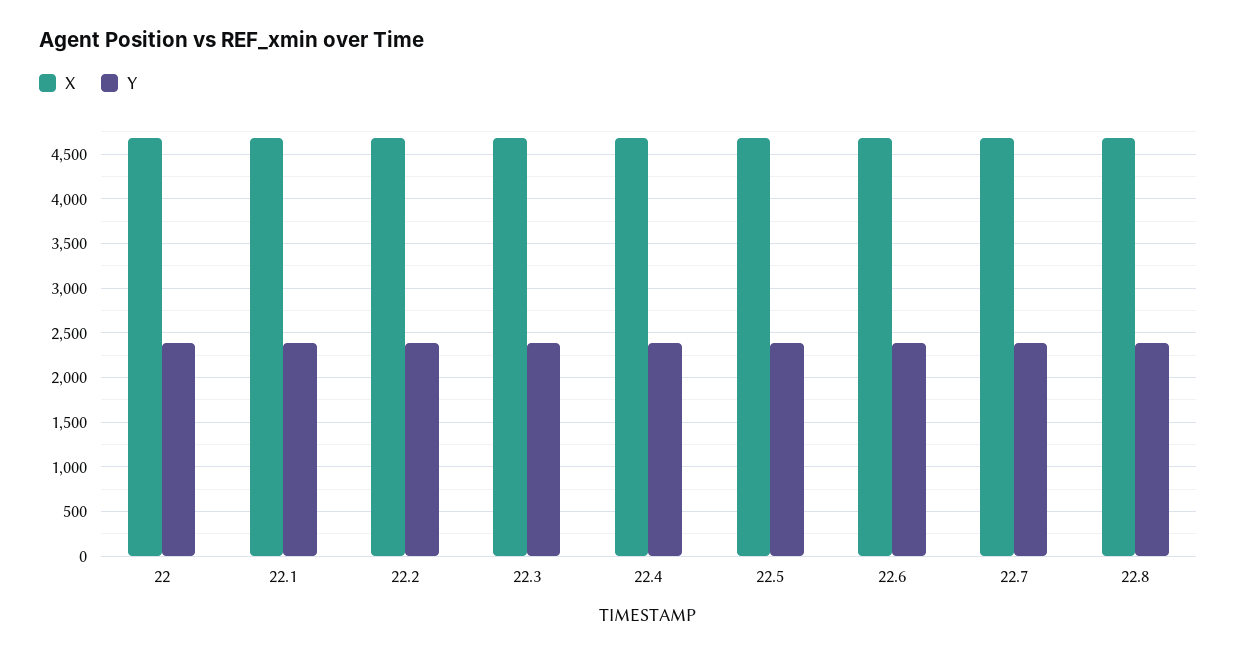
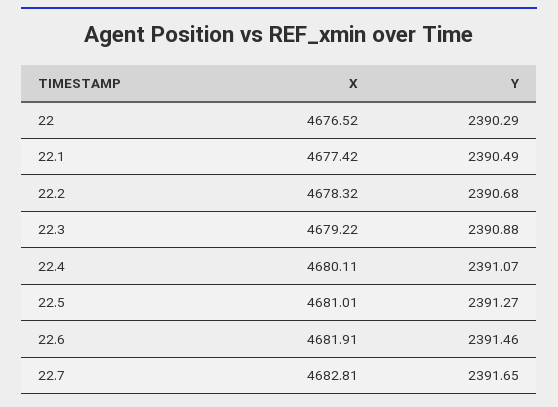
  {
    "X": {
      "22": 4676.52,
      "22.1": 4677.42,
      "22.2": 4678.32,
      "22.3": 4679.22,
      "22.4": 4680.11,
      "22.5": 4681.01,
      "22.6": 4681.91,
-     "22.7": 4682.81,
+     "22.7": 4682.81
-     "22.8": 4700
    },
    "Y": {
      "22": 2390.29,
      "22.1": 2390.49,
      "22.2": 2390.68,
      "22.3": 2390.88,
      "22.4": 2391.07,
      "22.5": 2391.27,
      "22.6": 2391.46,
-     "22.7": 2391.65,
+     "22.7": 2391.65
-     "22.8": 2400
    }
  }

